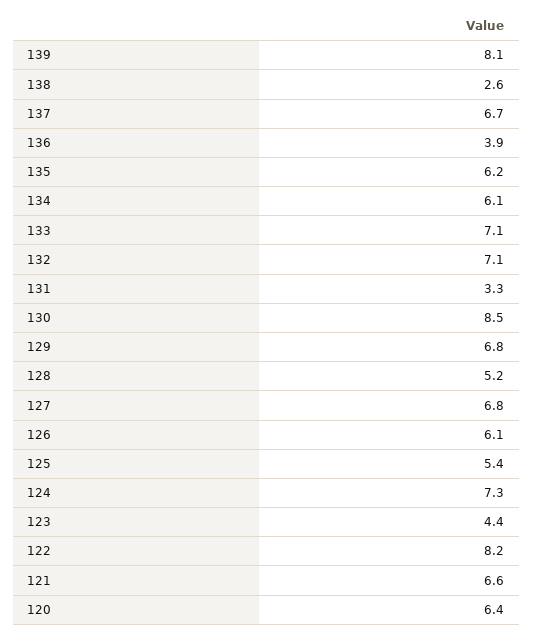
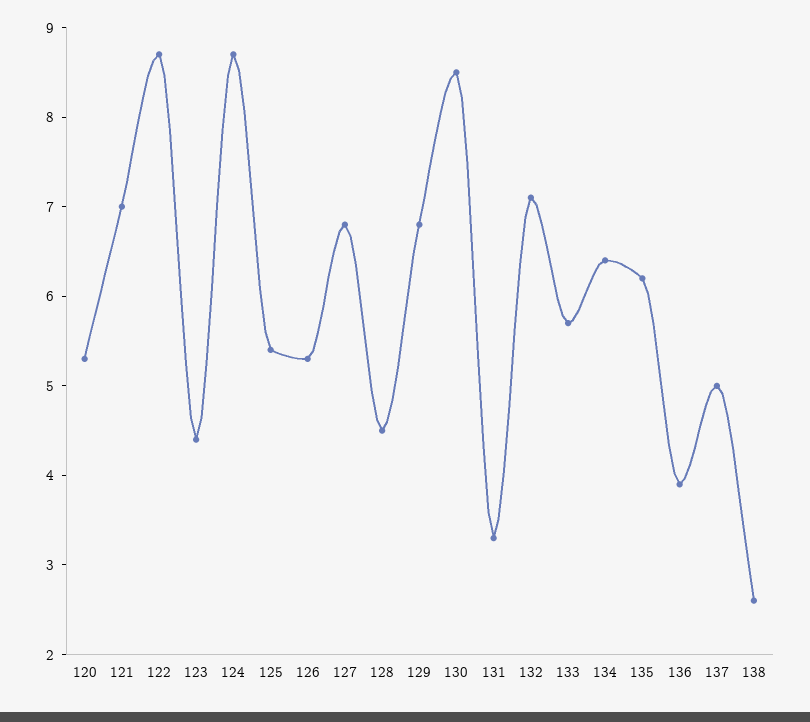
  {
-   "139": 8.1,
    "138": 2.6,
-   "137": 6.7,
+   "137": 5,
    "136": 3.9,
    "135": 6.2,
-   "134": 6.1,
+   "134": 6.4,
-   "133": 7.1,
+   "133": 5.7,
    "132": 7.1,
    "131": 3.3,
    "130": 8.5,
    "129": 6.8,
-   "128": 5.2,
+   "128": 4.5,
    "127": 6.8,
-   "126": 6.1,
+   "126": 5.3,
    "125": 5.4,
-   "124": 7.3,
+   "124": 8.7,
    "123": 4.4,
-   "122": 8.2,
+   "122": 8.7,
-   "121": 6.6,
+   "121": 7,
-   "120": 6.4
+   "120": 5.3
  }

